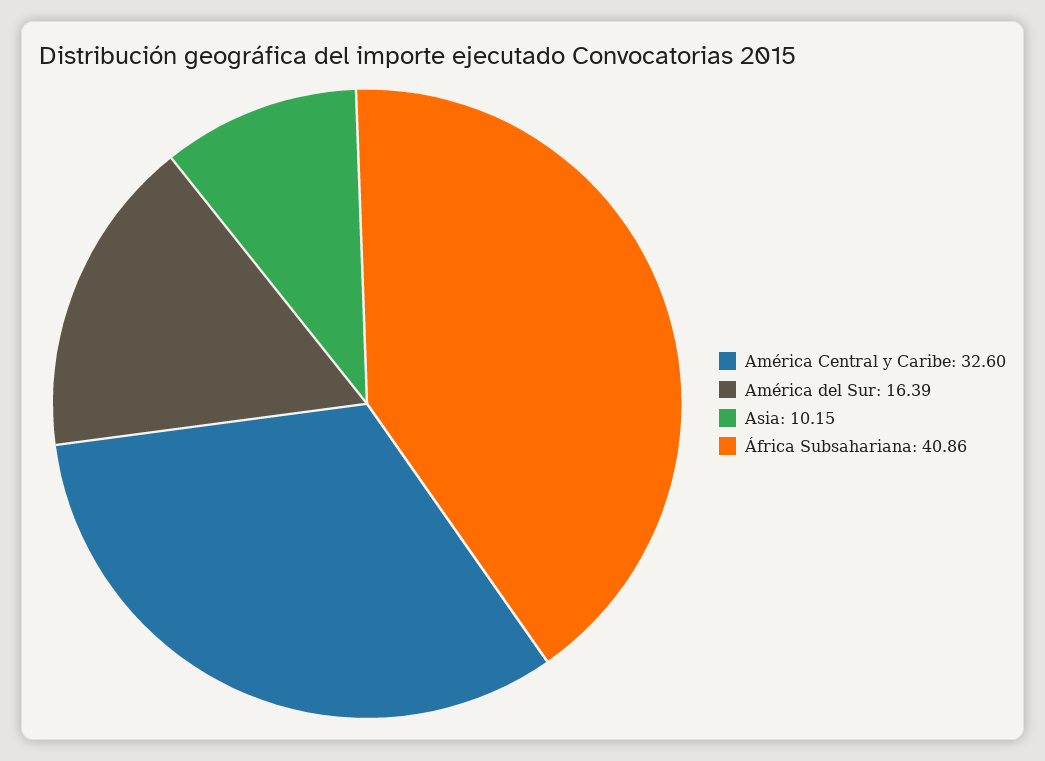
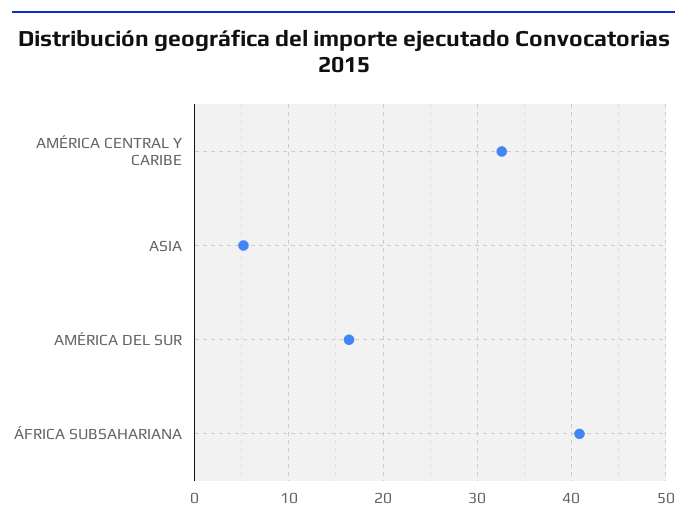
  {
    "América Central y Caribe": 32.6,
    "América del Sur": 16.39,
-   "Asia": 10.15,
+   "Asia": 5,
    "África Subsahariana": 40.86
  }

